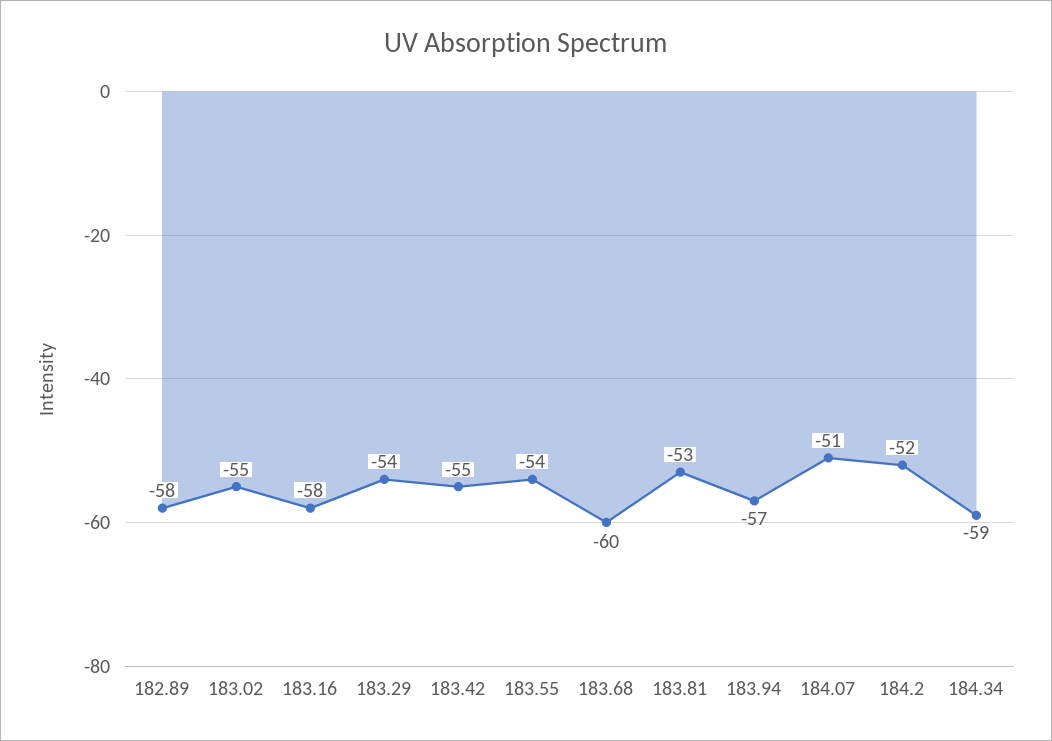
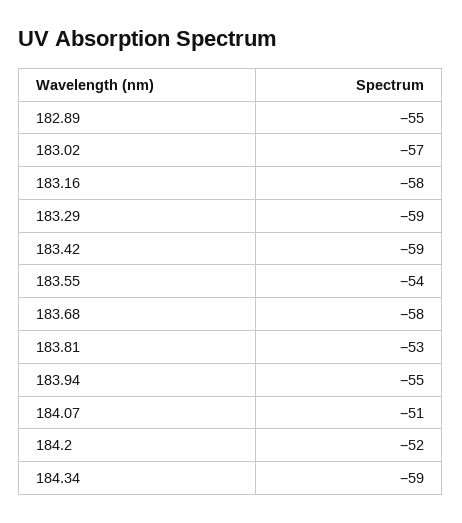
  {
-   "182.89": -58,
+   "182.89": -55,
-   "183.02": -55,
+   "183.02": -57,
    "183.16": -58,
-   "183.29": -54,
+   "183.29": -59,
-   "183.42": -55,
+   "183.42": -59,
    "183.55": -54,
-   "183.68": -60,
+   "183.68": -58,
    "183.81": -53,
-   "183.94": -57,
+   "183.94": -55,
    "184.07": -51,
    "184.2": -52,
    "184.34": -59
  }

